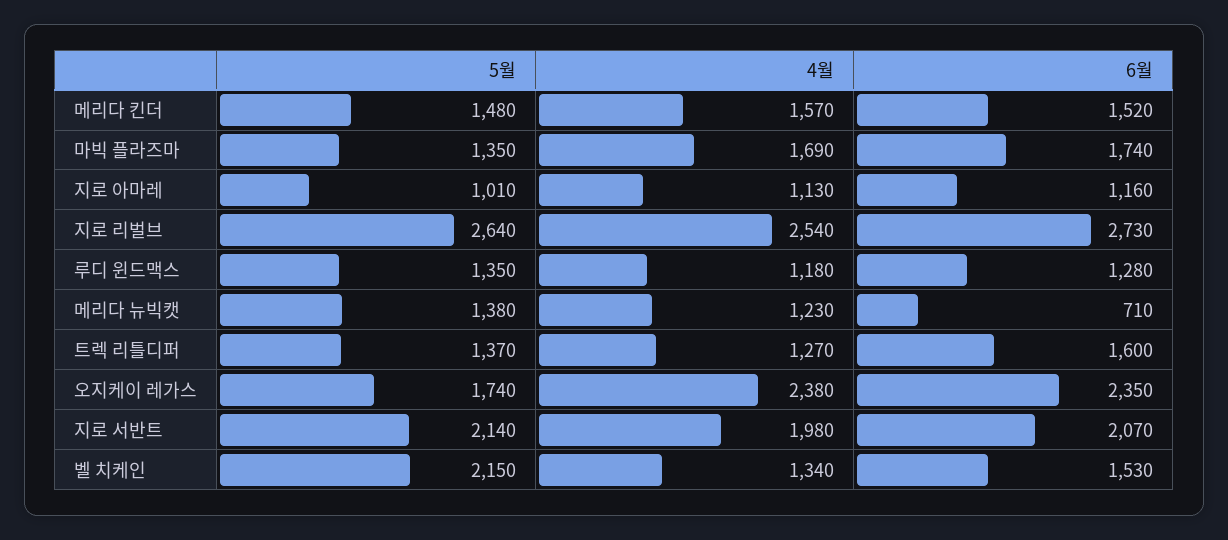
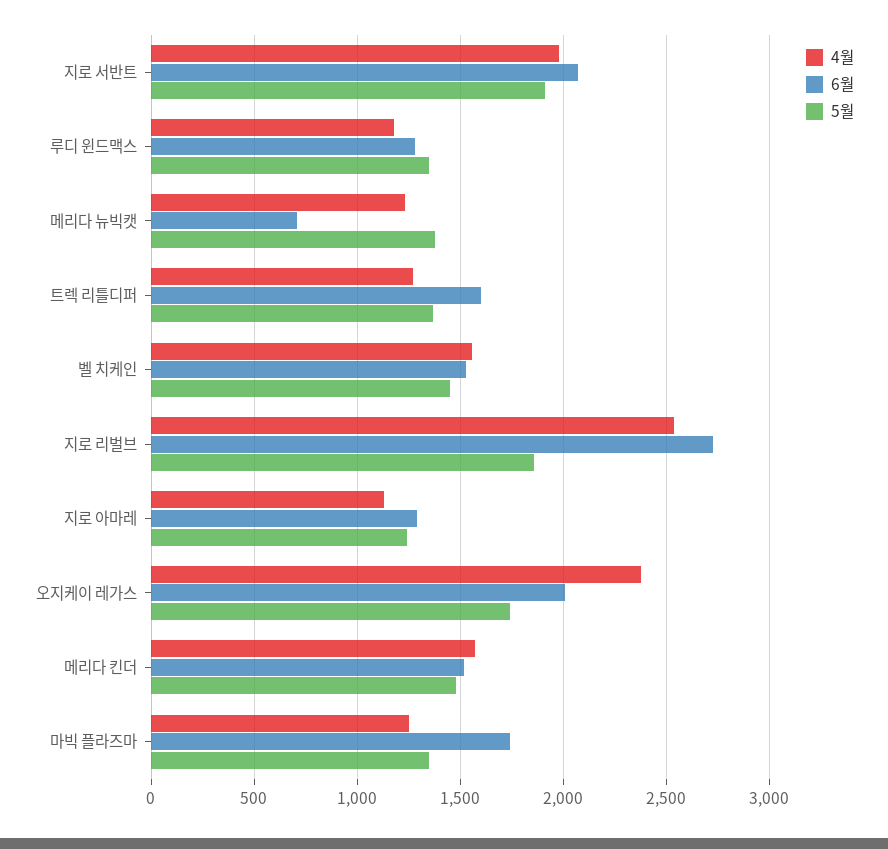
  {
    "5월": {
      "메리다 킨더": 1480,
      "마빅 플라즈마": 1350,
-     "지로 아마레": 1010,
+     "지로 아마레": 1250,
-     "지로 리벌브": 2640,
+     "지로 리벌브": 1850,
      "루디 윈드맥스": 1350,
      "메리다 뉴빅캣": 1380,
      "트렉 리틀디퍼": 1370,
      "오지케이 레가스": 1740,
-     "지로 서반트": 2140,
+     "지로 서반트": 1900,
-     "벨 치케인": 2150
+     "벨 치케인": 1450
    },
    "4월": {
      "메리다 킨더": 1570,
-     "마빅 플라즈마": 1690,
+     "마빅 플라즈마": 1250,
      "지로 아마레": 1130,
      "지로 리벌브": 2540,
      "루디 윈드맥스": 1180,
      "메리다 뉴빅캣": 1230,
      "트렉 리틀디퍼": 1270,
      "오지케이 레가스": 2380,
      "지로 서반트": 1980,
-     "벨 치케인": 1340
+     "벨 치케인": 1550
    },
    "6월": {
      "메리다 킨더": 1520,
      "마빅 플라즈마": 1740,
-     "지로 아마레": 1160,
+     "지로 아마레": 1300,
      "지로 리벌브": 2730,
      "루디 윈드맥스": 1280,
      "메리다 뉴빅캣": 710,
      "트렉 리틀디퍼": 1600,
-     "오지케이 레가스": 2350,
+     "오지케이 레가스": 2000,
      "지로 서반트": 2070,
      "벨 치케인": 1530
    }
  }

